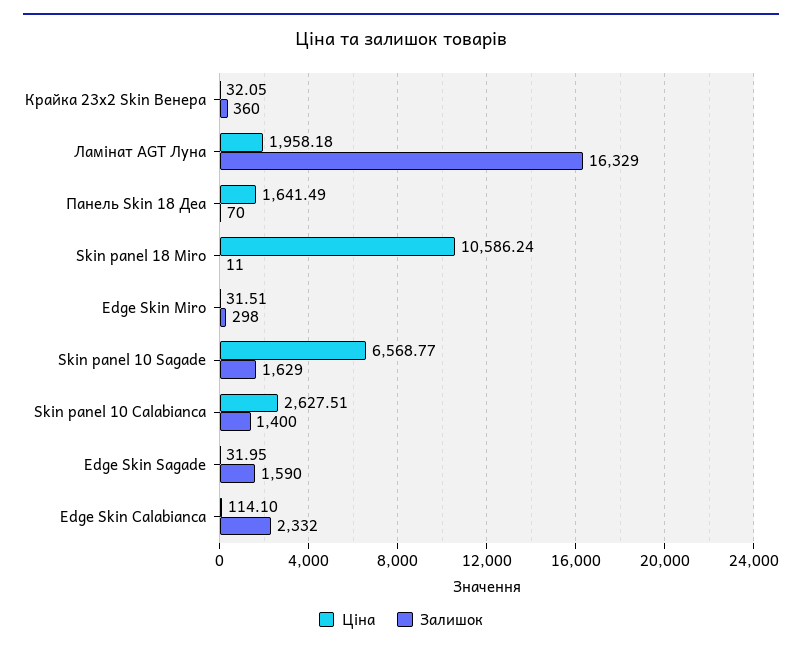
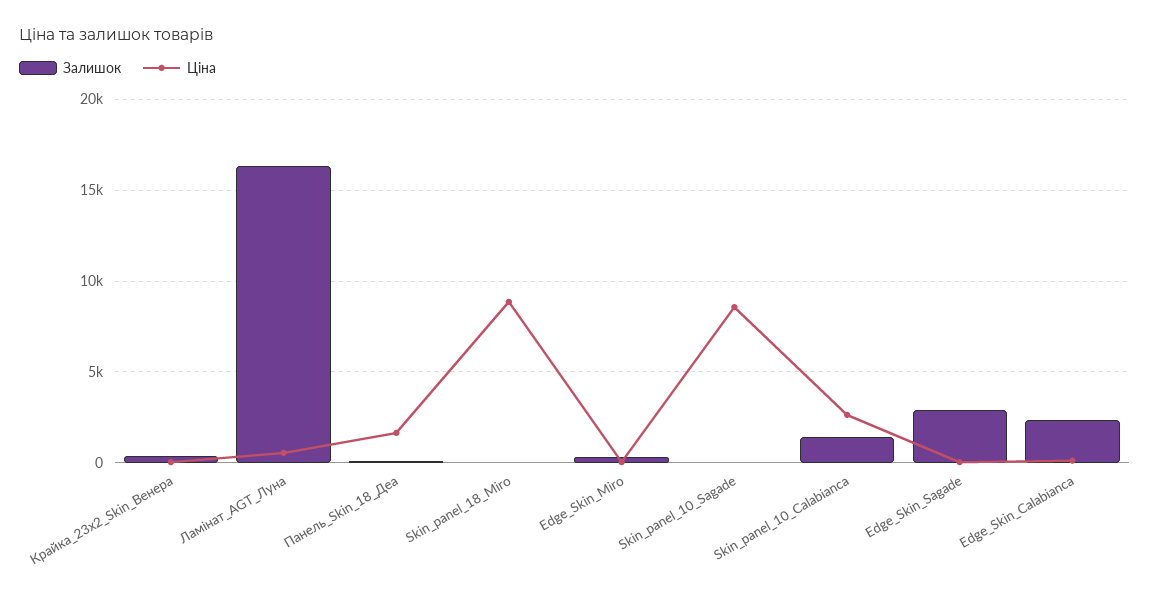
  {
    "Ціна": {
      "Крайка 23x2 Skin Венера": 32.05,
-     "Ламінат AGT Луна": 1958.18,
+     "Ламінат AGT Луна": 500,
      "Панель Skin 18 Деа": 1641.49,
-     "Skin panel 18 Miro": 10586.24,
+     "Skin panel 18 Miro": 9000,
      "Edge Skin Miro": 31.51,
-     "Skin panel 10 Sagade": 6568.77,
+     "Skin panel 10 Sagade": 8500,
      "Skin panel 10 Calabianca": 2627.51,
      "Edge Skin Sagade": 31.95,
      "Edge Skin Calabianca": 114.1
    },
    "Залишок": {
      "Крайка 23x2 Skin Венера": 360,
      "Ламінат AGT Луна": 16329,
      "Панель Skin 18 Деа": 70,
      "Skin panel 18 Miro": 11,
      "Edge Skin Miro": 298,
-     "Skin panel 10 Sagade": 1629,
+     "Skin panel 10 Sagade": 0,
      "Skin panel 10 Calabianca": 1400,
-     "Edge Skin Sagade": 1590,
+     "Edge Skin Sagade": 3000,
      "Edge Skin Calabianca": 2332
    }
  }

